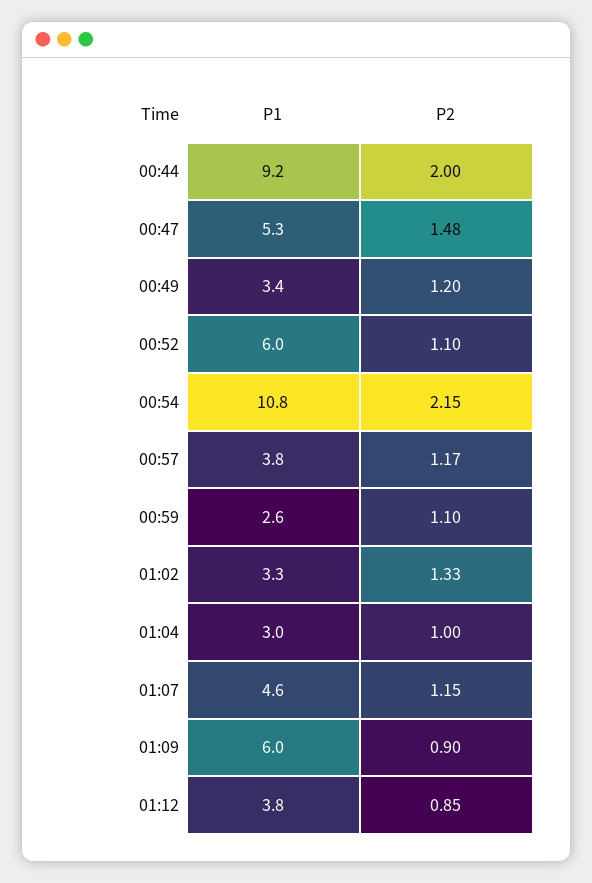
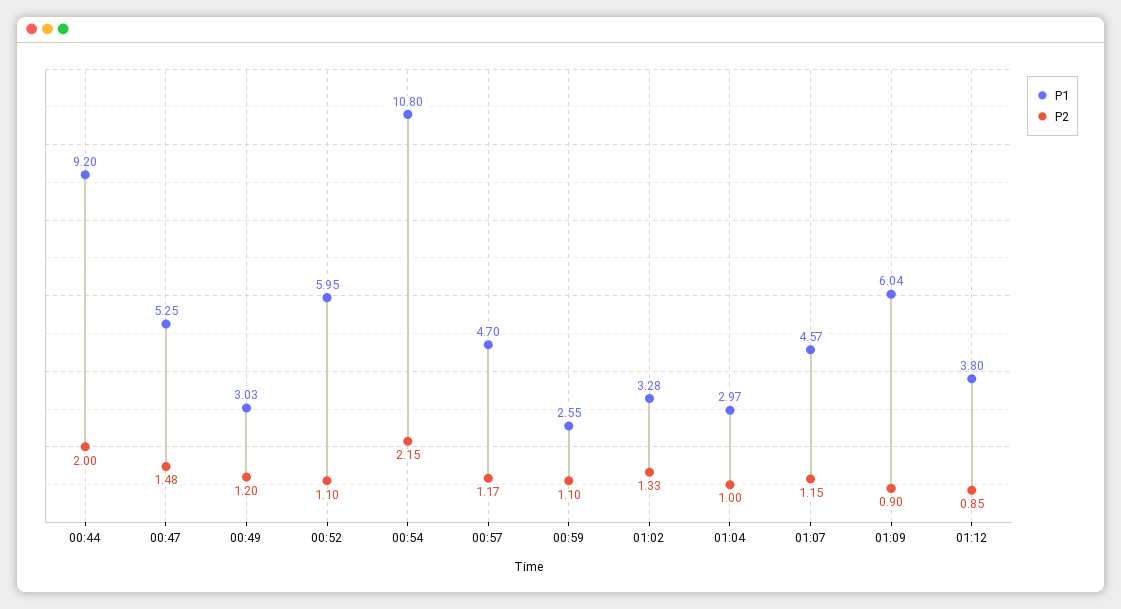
  {
    "P1": {
      "00:44": 9.2,
      "00:47": 5.25,
-     "00:49": 3.4,
+     "00:49": 3.03,
      "00:52": 5.95,
      "00:54": 10.8,
-     "00:57": 3.8,
+     "00:57": 4.7,
      "00:59": 2.55,
      "01:02": 3.28,
      "01:04": 2.97,
      "01:07": 4.57,
      "01:09": 6.04,
      "01:12": 3.8
    },
    "P2": {
      "00:44": 2,
      "00:47": 1.48,
      "00:49": 1.2,
      "00:52": 1.1,
      "00:54": 2.15,
      "00:57": 1.17,
      "00:59": 1.1,
      "01:02": 1.33,
      "01:04": 1,
      "01:07": 1.15,
      "01:09": 0.9,
      "01:12": 0.85
    }
  }

